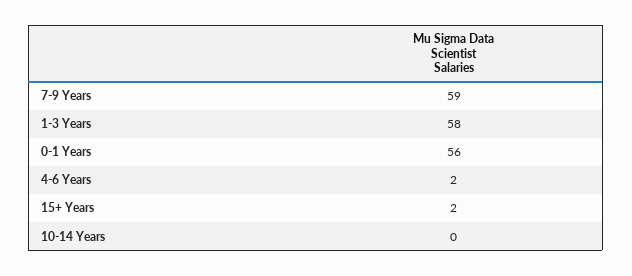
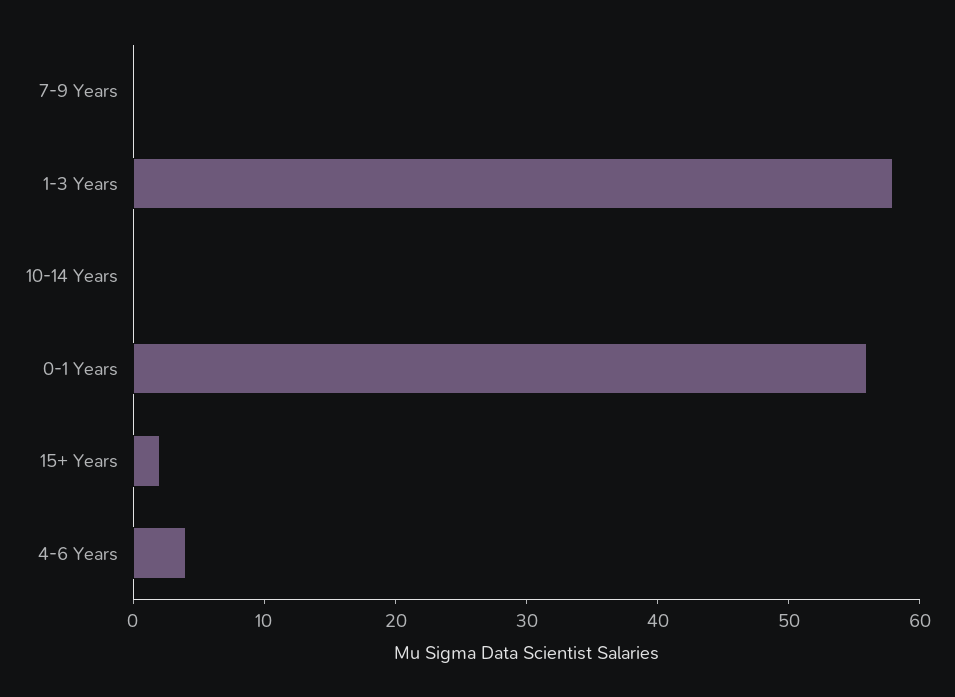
  {
-   "7-9 Years": 59,
+   "7-9 Years": 0,
    "1-3 Years": 58,
    "0-1 Years": 56,
-   "4-6 Years": 2,
+   "4-6 Years": 4,
    "15+ Years": 2,
    "10-14 Years": 0
  }

